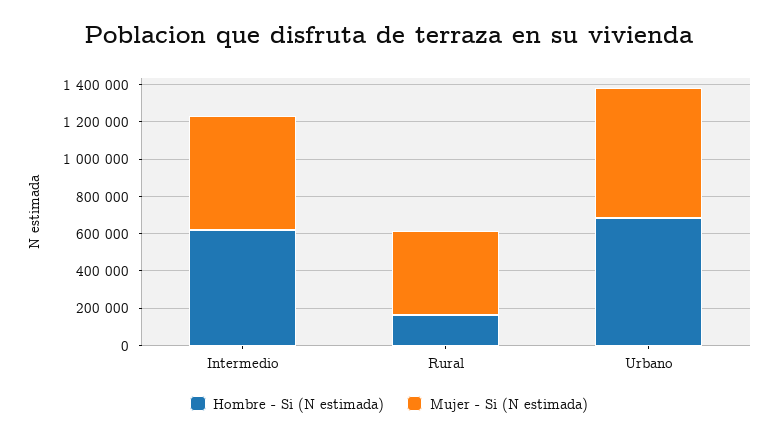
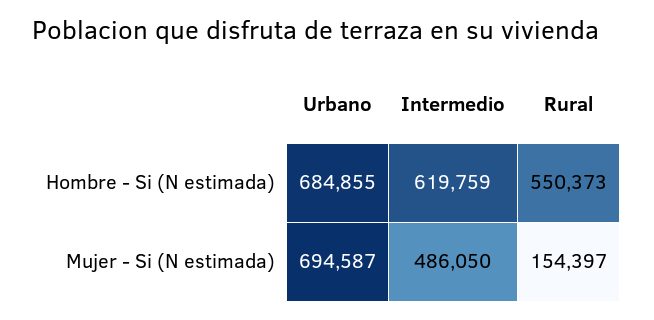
  {
    "Hombre - Si (N estimada)": {
      "Intermedio": 619759,
-     "Rural": 150000,
+     "Rural": 550373,
      "Urbano": 684855
    },
    "Mujer - Si (N estimada)": {
-     "Intermedio": 600000,
+     "Intermedio": 486050,
-     "Rural": 450000,
+     "Rural": 154397,
      "Urbano": 694587
    }
  }

